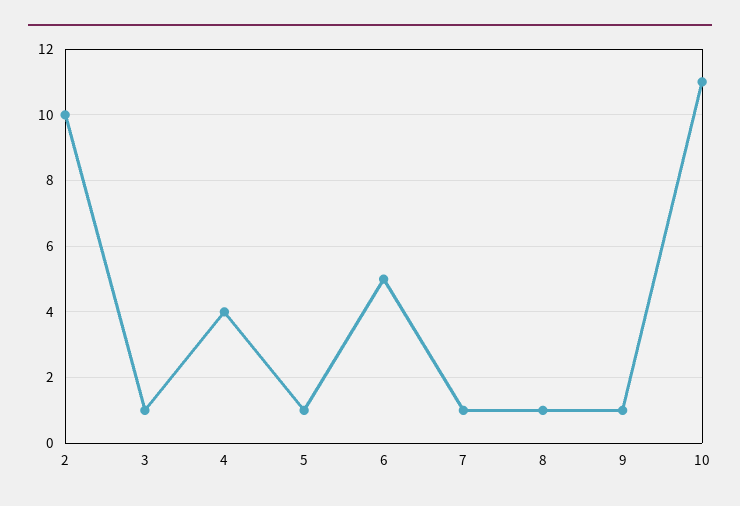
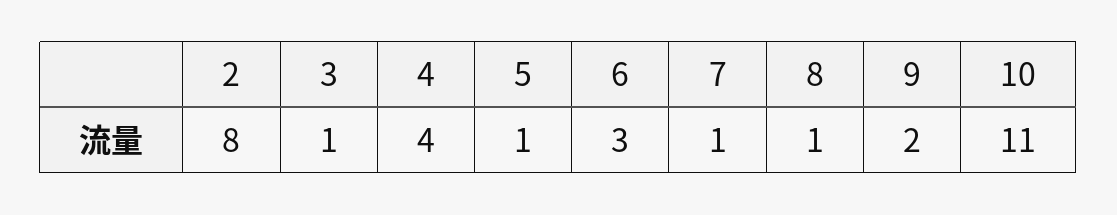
  {
-   "2": 10,
+   "2": 8,
    "3": 1,
    "4": 4,
    "5": 1,
-   "6": 5,
+   "6": 3,
    "7": 1,
    "8": 1,
-   "9": 1,
+   "9": 2,
    "10": 11
  }

